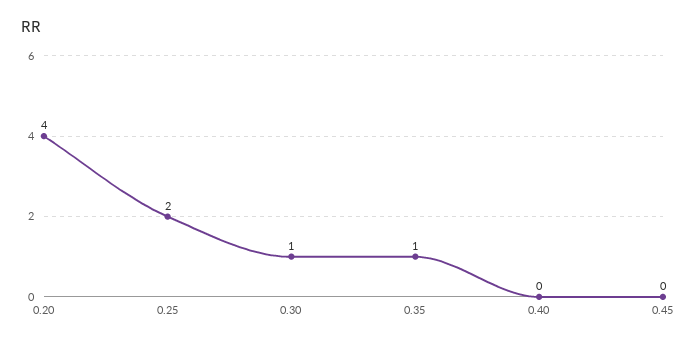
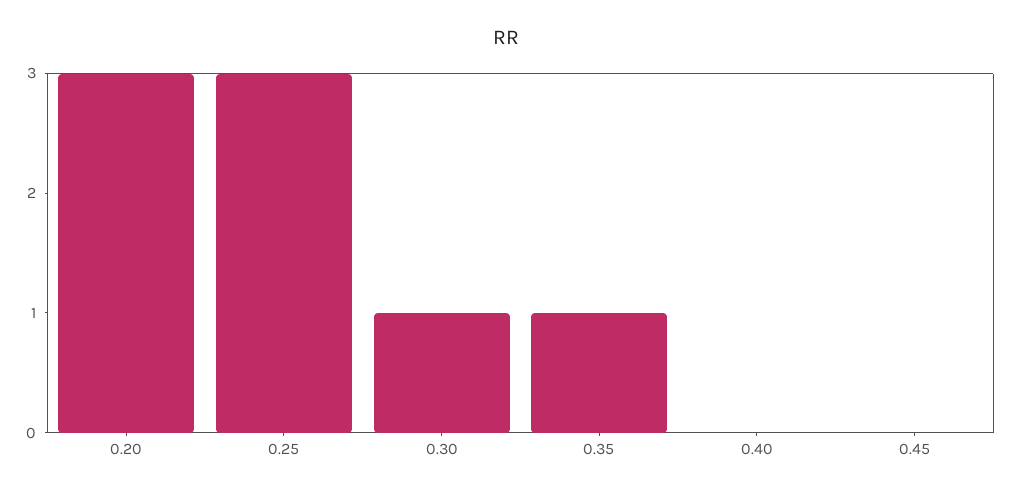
  {
-   "0.20": 4,
+   "0.20": 3,
-   "0.25": 2,
+   "0.25": 3,
    "0.30": 1,
    "0.35": 1,
    "0.40": 0,
    "0.45": 0
  }

